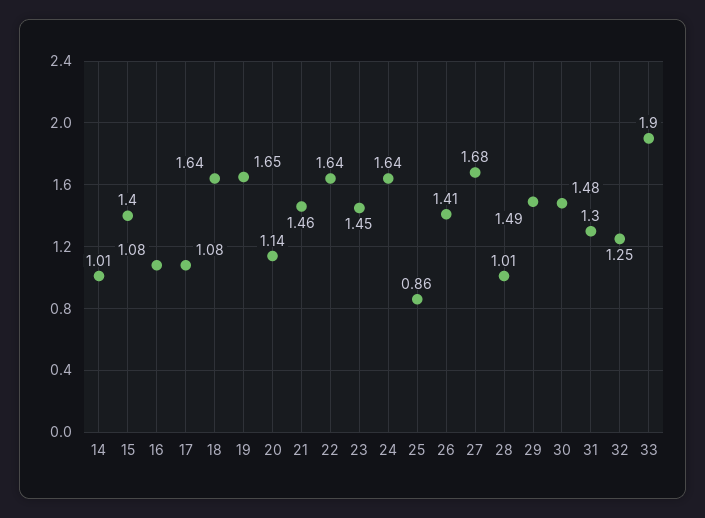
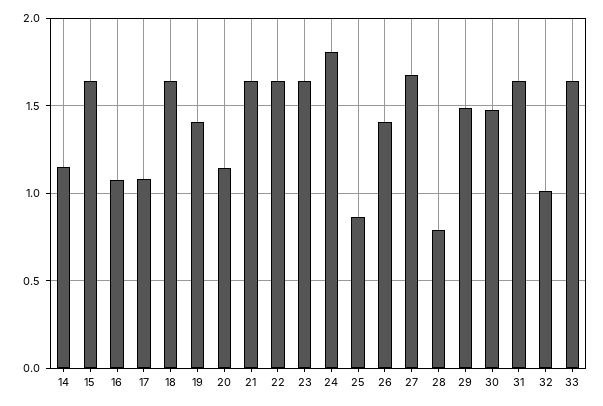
  {
-   "14": 1.01,
+   "14": 1.15,
-   "15": 1.4,
+   "15": 1.65,
    "16": 1.08,
    "17": 1.08,
    "18": 1.64,
-   "19": 1.65,
+   "19": 1.4,
    "20": 1.14,
-   "21": 1.46,
+   "21": 1.65,
    "22": 1.64,
-   "23": 1.45,
+   "23": 1.65,
-   "24": 1.64,
+   "24": 1.8,
    "25": 0.86,
    "26": 1.41,
    "27": 1.68,
-   "28": 1.01,
+   "28": 0.8,
    "29": 1.49,
    "30": 1.48,
-   "31": 1.3,
+   "31": 1.65,
-   "32": 1.25,
+   "32": 1,
-   "33": 1.9
+   "33": 1.65
  }

